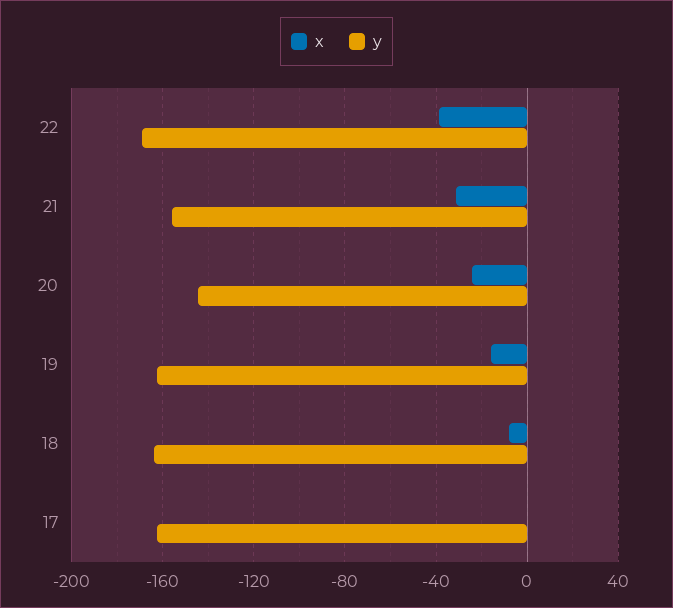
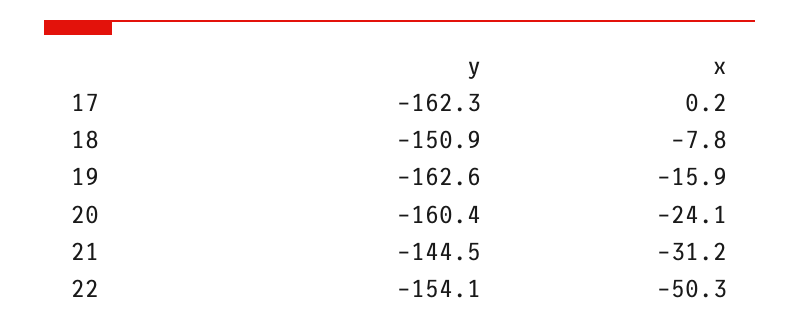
  {
    "x": {
-     "22": -40,
+     "22": -50.3,
      "21": -31.2,
      "20": -24.1,
      "19": -15.9,
      "18": -7.8,
      "17": 0.2
    },
    "y": {
-     "22": -170,
+     "22": -154.1,
-     "21": -155,
+     "21": -144.5,
-     "20": -145,
+     "20": -160.4,
      "19": -162.6,
-     "18": -165,
+     "18": -150.9,
      "17": -162.3
    }
  }

